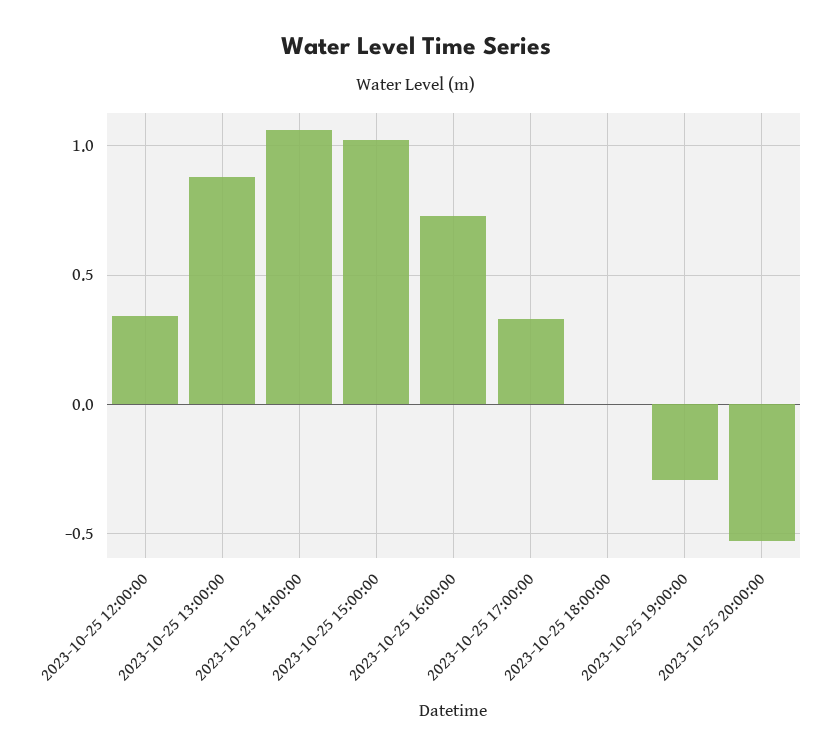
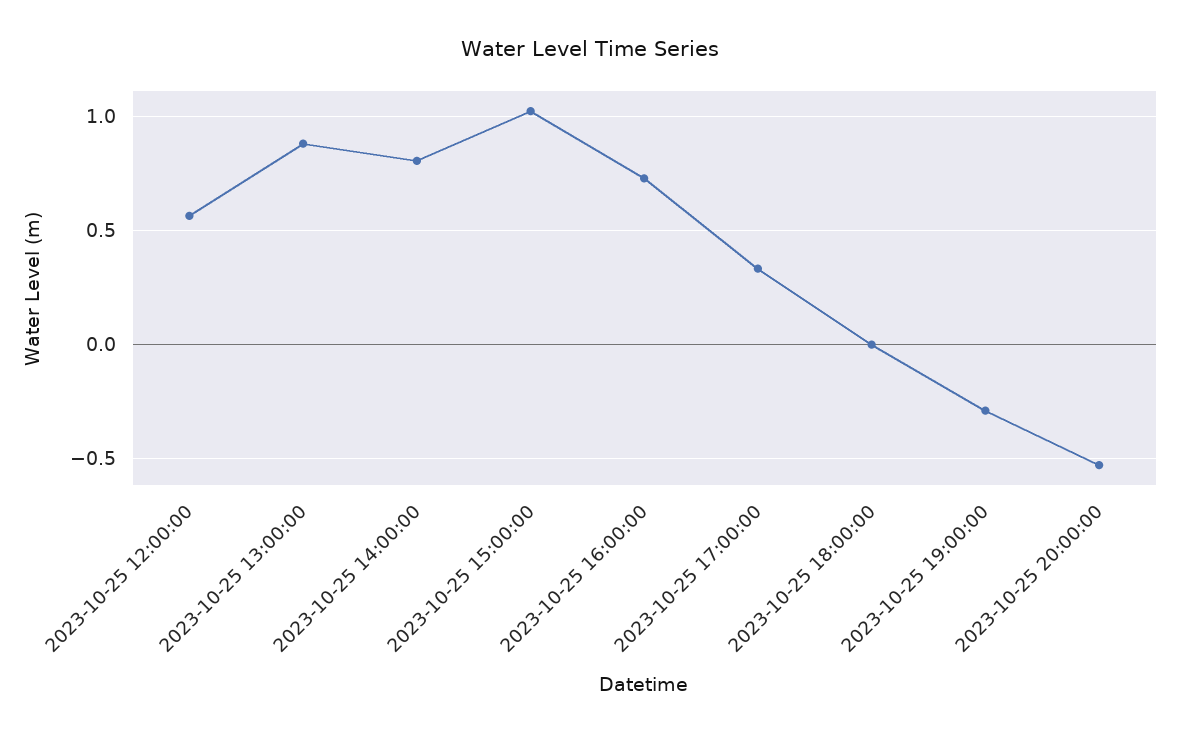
  {
-   "2023-10-25 12:00:00": 0.35,
+   "2023-10-25 12:00:00": 0.55,
    "2023-10-25 13:00:00": 0.9,
-   "2023-10-25 14:00:00": 1.05,
+   "2023-10-25 14:00:00": 0.8,
    "2023-10-25 15:00:00": 1,
    "2023-10-25 16:00:00": 0.75,
    "2023-10-25 17:00:00": 0.35,
    "2023-10-25 18:00:00": 0,
    "2023-10-25 19:00:00": -0.3,
    "2023-10-25 20:00:00": -0.55
  }

